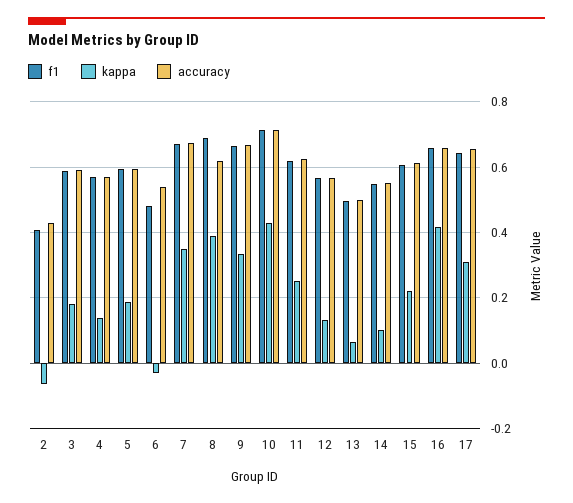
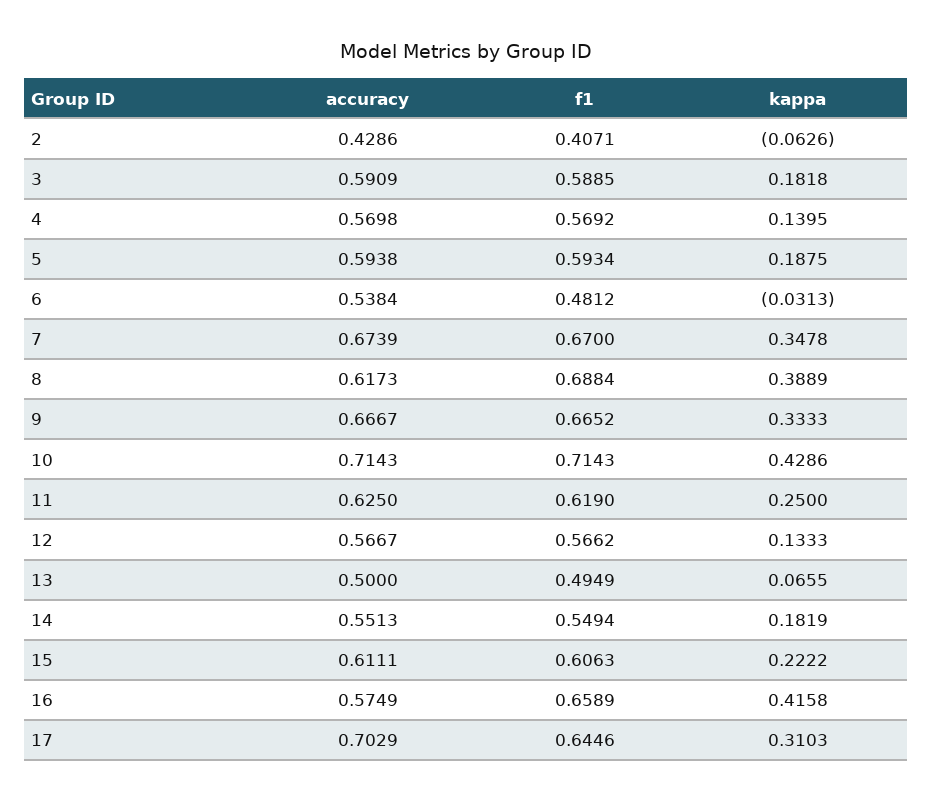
  {
    "f1": {
      "2": 0.4071,
      "3": 0.5885,
      "4": 0.5692,
      "5": 0.5934,
      "6": 0.4812,
      "7": 0.67,
      "8": 0.6884,
      "9": 0.6652,
      "10": 0.7143,
      "11": 0.619,
      "12": 0.5662,
      "13": 0.4949,
      "14": 0.5494,
      "15": 0.6063,
      "16": 0.6589,
      "17": 0.6446
    },
    "kappa": {
      "2": -0.0626,
      "3": 0.1818,
      "4": 0.1395,
      "5": 0.1875,
      "6": -0.0313,
      "7": 0.3478,
      "8": 0.3889,
      "9": 0.3333,
      "10": 0.4286,
      "11": 0.25,
      "12": 0.1333,
      "13": 0.0655,
-     "14": 0.1,
+     "14": 0.1819,
      "15": 0.2222,
      "16": 0.4158,
      "17": 0.3103
    },
    "accuracy": {
      "2": 0.4286,
      "3": 0.5909,
      "4": 0.5698,
      "5": 0.5938,
      "6": 0.5384,
      "7": 0.6739,
      "8": 0.6173,
      "9": 0.6667,
      "10": 0.7143,
      "11": 0.625,
      "12": 0.5667,
      "13": 0.5,
      "14": 0.5513,
      "15": 0.6111,
-     "16": 0.66,
+     "16": 0.5749,
-     "17": 0.66
+     "17": 0.7029
    }
  }

